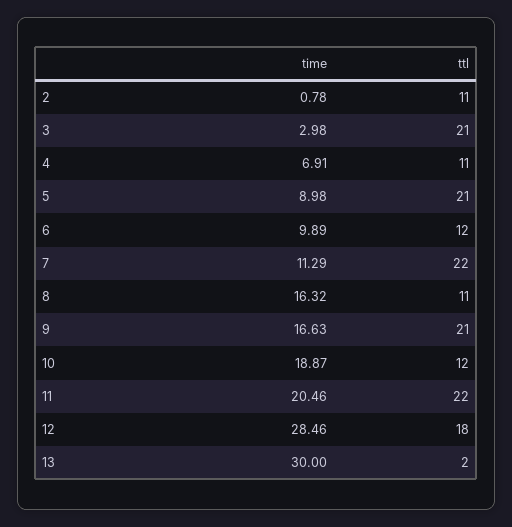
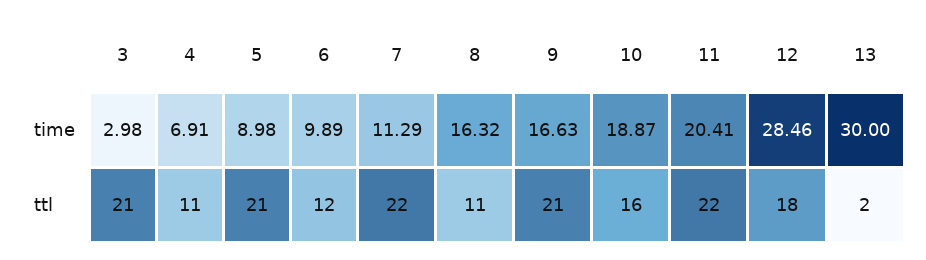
  {
    "time": {
-     "2": 0.78,
      "3": 2.98,
      "4": 6.91,
      "5": 8.98,
      "6": 9.89,
      "7": 11.29,
      "8": 16.32,
      "9": 16.63,
      "10": 18.87,
-     "11": 20.46,
+     "11": 20.41,
      "12": 28.46,
      "13": 30
    },
    "ttl": {
-     "2": 11,
      "3": 21,
      "4": 11,
      "5": 21,
      "6": 12,
      "7": 22,
      "8": 11,
      "9": 21,
-     "10": 12,
+     "10": 16,
      "11": 22,
      "12": 18,
      "13": 2
    }
  }

